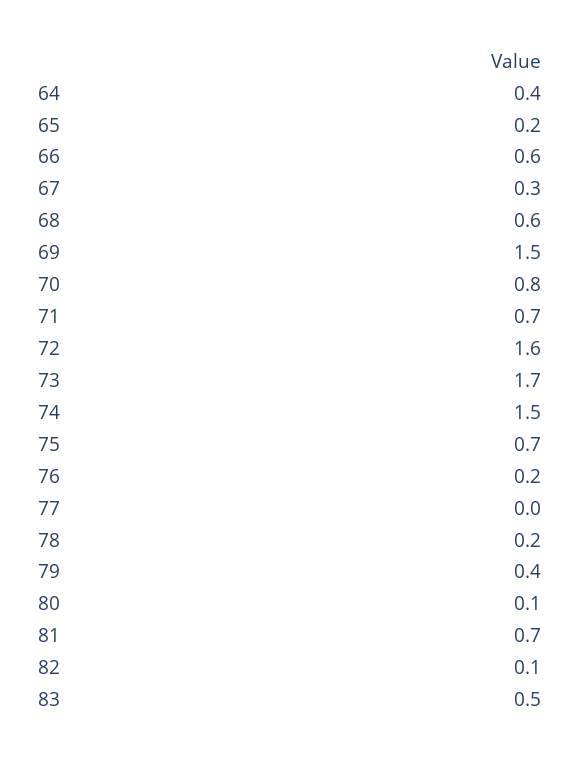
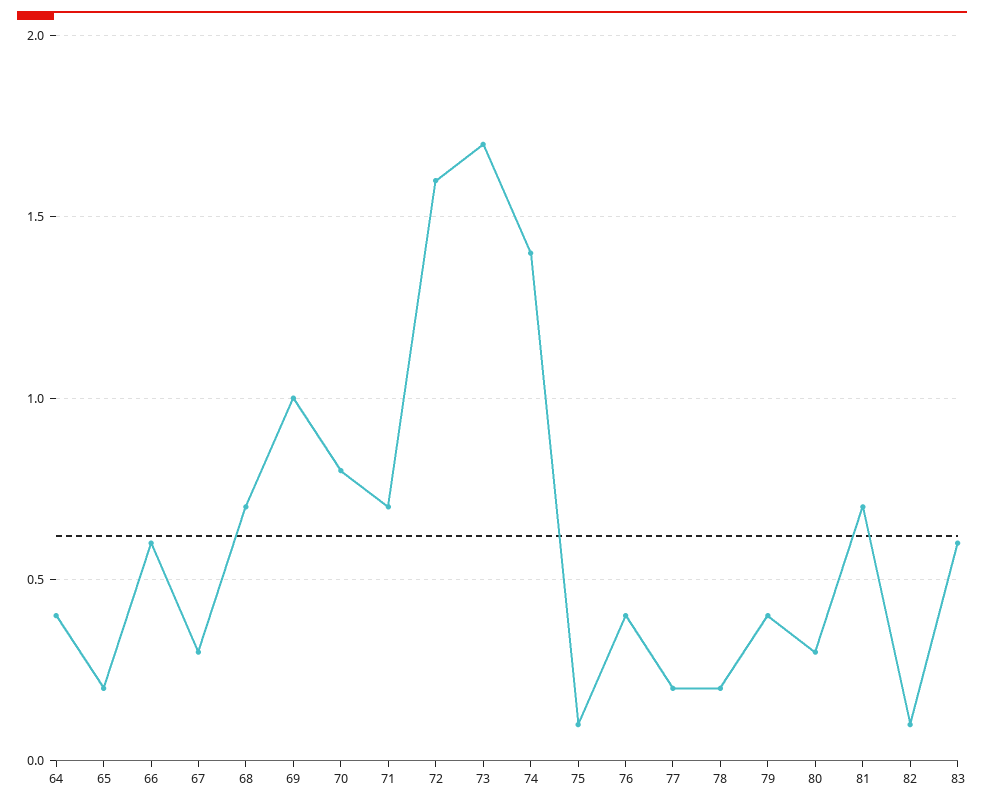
  {
    "64": 0.4,
    "65": 0.2,
    "66": 0.6,
    "67": 0.3,
-   "68": 0.6,
+   "68": 0.7,
-   "69": 1.5,
+   "69": 1,
    "70": 0.8,
    "71": 0.7,
    "72": 1.6,
    "73": 1.7,
-   "74": 1.5,
+   "74": 1.4,
-   "75": 0.7,
+   "75": 0.1,
-   "76": 0.2,
+   "76": 0.4,
-   "77": 0,
+   "77": 0.2,
    "78": 0.2,
    "79": 0.4,
-   "80": 0.1,
+   "80": 0.3,
    "81": 0.7,
    "82": 0.1,
-   "83": 0.5
+   "83": 0.6
  }

